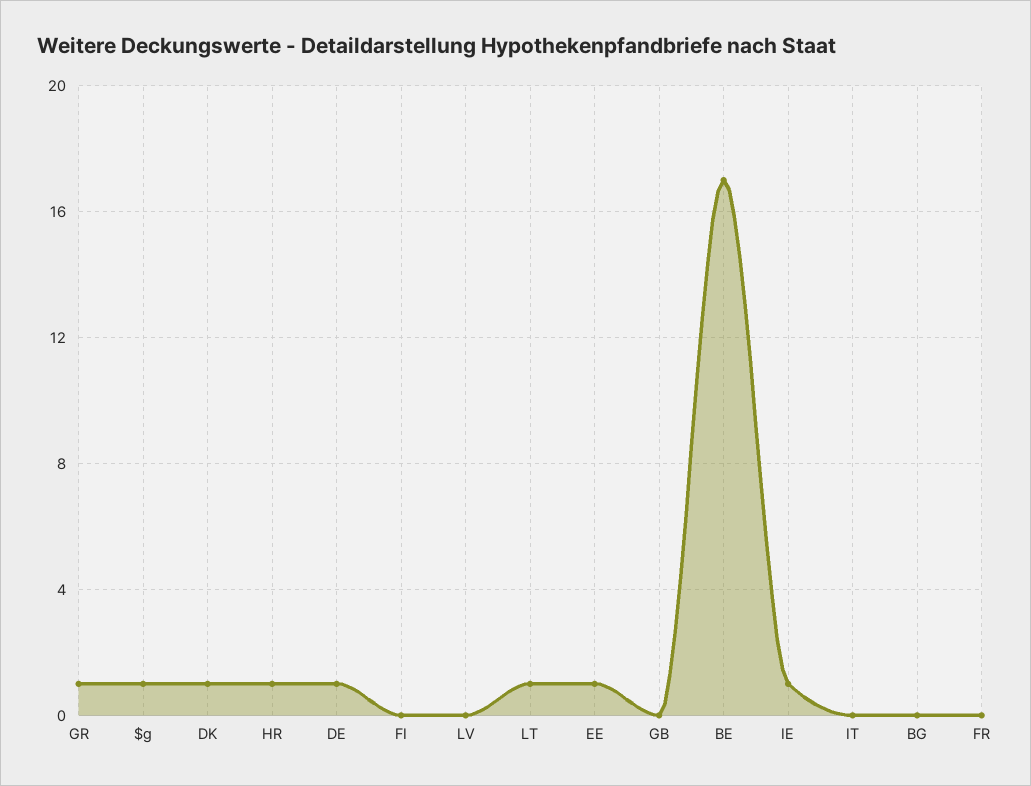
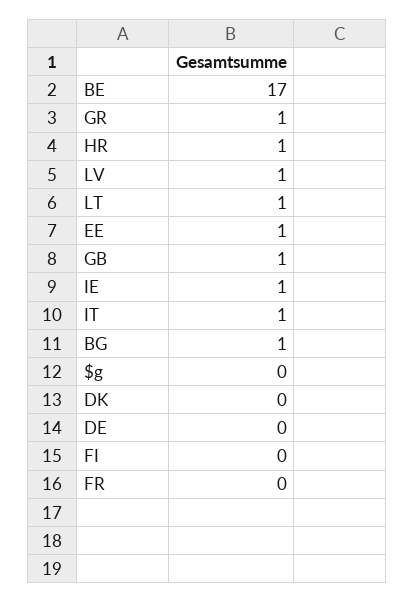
  {
    "GR": 1,
-   "$g": 1,
+   "$g": 0,
-   "DK": 1,
+   "DK": 0,
    "HR": 1,
-   "DE": 1,
+   "DE": 0,
    "FI": 0,
-   "LV": 0,
+   "LV": 1,
    "LT": 1,
    "EE": 1,
-   "GB": 0,
+   "GB": 1,
    "BE": 17,
    "IE": 1,
-   "IT": 0,
+   "IT": 1,
-   "BG": 0,
+   "BG": 1,
    "FR": 0
  }

